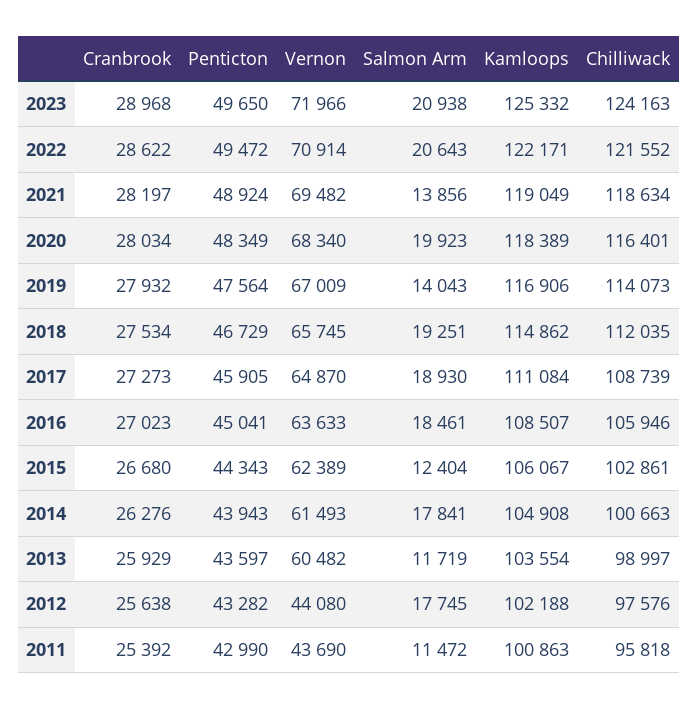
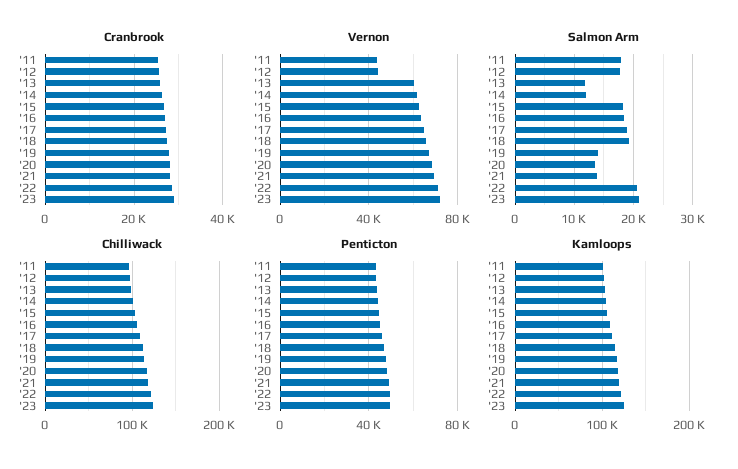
  {
    "Cranbrook": {
      "2023": 28968,
      "2022": 28622,
      "2021": 28197,
      "2020": 28034,
      "2019": 27932,
      "2018": 27534,
      "2017": 27273,
      "2016": 27023,
      "2015": 26680,
      "2014": 26276,
      "2013": 25929,
      "2012": 25638,
      "2011": 25392
    },
    "Penticton": {
      "2023": 49650,
      "2022": 49472,
      "2021": 48924,
      "2020": 48349,
      "2019": 47564,
      "2018": 46729,
      "2017": 45905,
      "2016": 45041,
      "2015": 44343,
      "2014": 43943,
      "2013": 43597,
      "2012": 43282,
      "2011": 42990
    },
    "Vernon": {
      "2023": 71966,
      "2022": 70914,
      "2021": 69482,
      "2020": 68340,
      "2019": 67009,
      "2018": 65745,
      "2017": 64870,
      "2016": 63633,
      "2015": 62389,
      "2014": 61493,
      "2013": 60482,
      "2012": 44080,
      "2011": 43690
    },
    "Salmon Arm": {
      "2023": 20938,
      "2022": 20643,
      "2021": 13856,
-     "2020": 19923,
+     "2020": 14000,
      "2019": 14043,
      "2018": 19251,
      "2017": 18930,
      "2016": 18461,
-     "2015": 12404,
+     "2015": 18000,
-     "2014": 17841,
+     "2014": 12000,
      "2013": 11719,
      "2012": 17745,
-     "2011": 11472
+     "2011": 18000
    },
    "Kamloops": {
      "2023": 125332,
      "2022": 122171,
      "2021": 119049,
      "2020": 118389,
      "2019": 116906,
      "2018": 114862,
      "2017": 111084,
      "2016": 108507,
      "2015": 106067,
      "2014": 104908,
      "2013": 103554,
      "2012": 102188,
      "2011": 100863
    },
    "Chilliwack": {
      "2023": 124163,
      "2022": 121552,
      "2021": 118634,
      "2020": 116401,
      "2019": 114073,
      "2018": 112035,
      "2017": 108739,
      "2016": 105946,
      "2015": 102861,
      "2014": 100663,
      "2013": 98997,
      "2012": 97576,
      "2011": 95818
    }
  }

